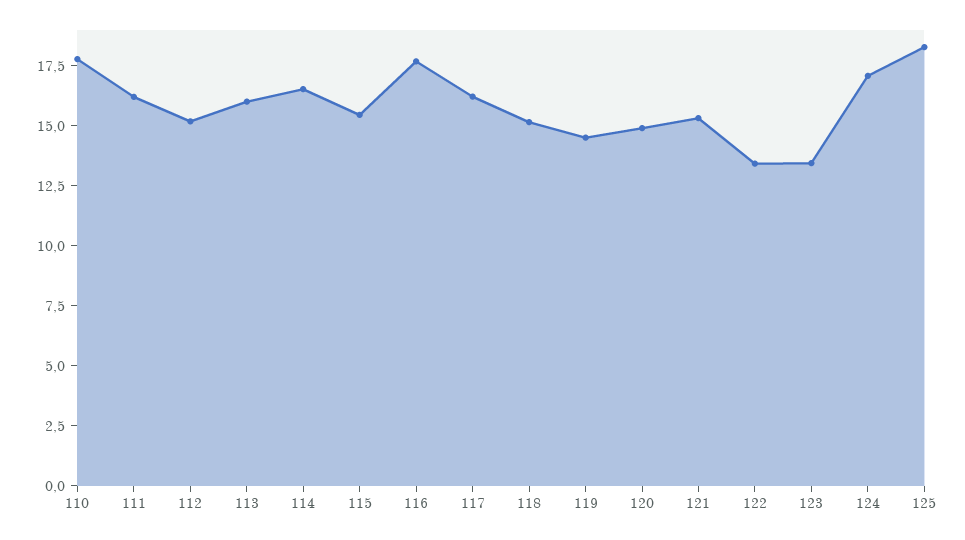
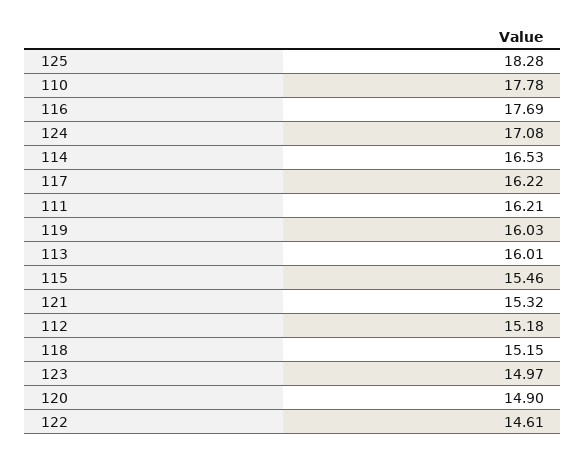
  {
    "110": 17.78,
    "111": 16.21,
    "112": 15.18,
    "113": 16.01,
    "114": 16.53,
    "115": 15.46,
    "116": 17.69,
    "117": 16.22,
    "118": 15.15,
-   "119": 14.5,
+   "119": 16.03,
    "120": 14.9,
    "121": 15.32,
-   "122": 13.5,
+   "122": 14.61,
-   "123": 13.5,
+   "123": 14.97,
    "124": 17.08,
    "125": 18.28
  }

